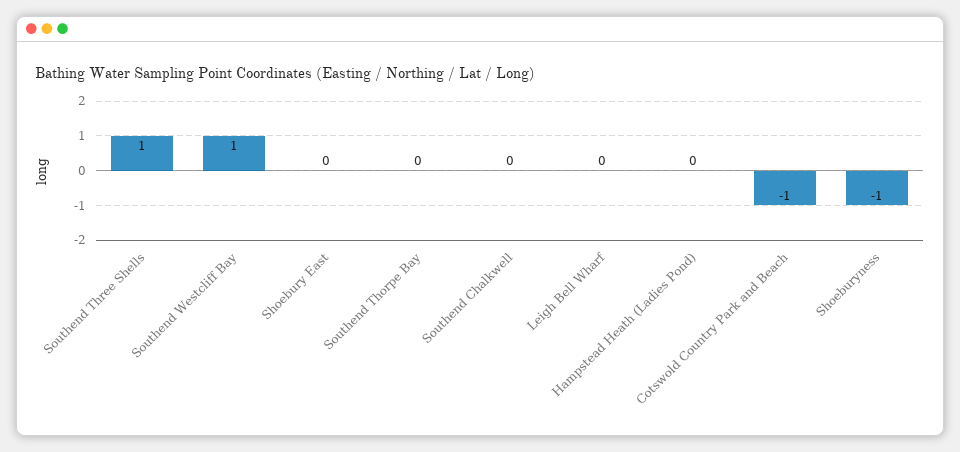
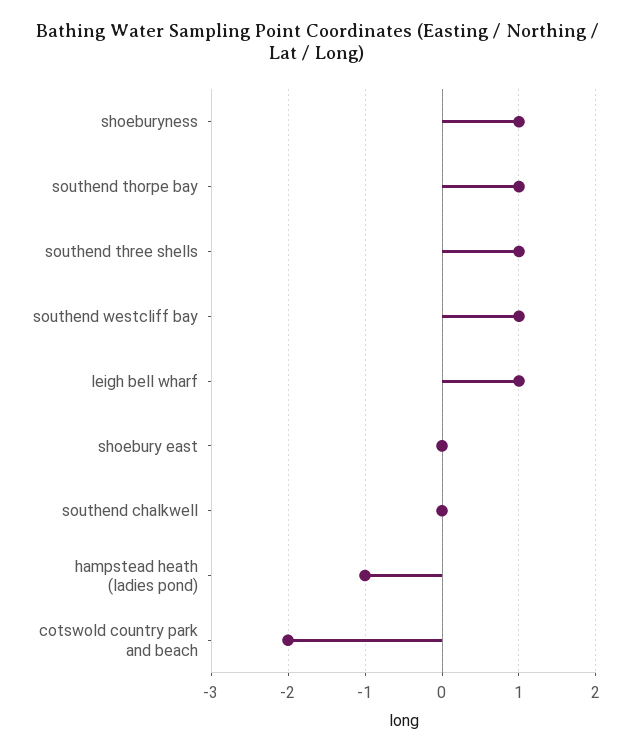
  {
    "Southend Three Shells": 1,
    "Southend Westcliff Bay": 1,
    "Shoebury East": 0,
-   "Southend Thorpe Bay": 0,
+   "Southend Thorpe Bay": 1,
    "Southend Chalkwell": 0,
-   "Leigh Bell Wharf": 0,
+   "Leigh Bell Wharf": 1,
-   "Hampstead Heath (Ladies Pond)": 0,
+   "Hampstead Heath (Ladies Pond)": -1,
-   "Cotswold Country Park and Beach": -1,
+   "Cotswold Country Park and Beach": -2,
-   "Shoeburyness": -1
+   "Shoeburyness": 1
  }

